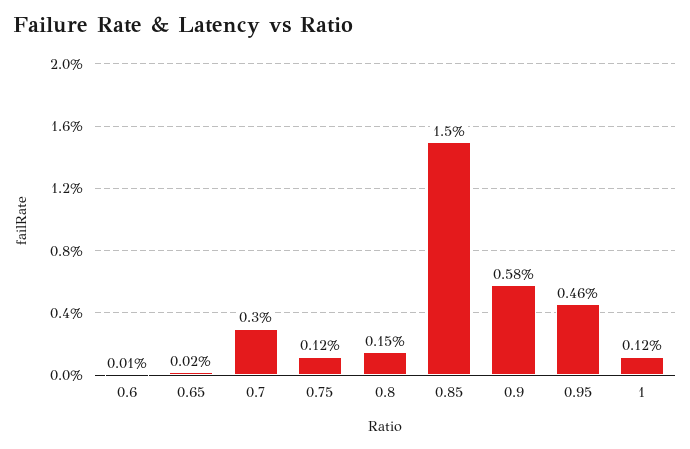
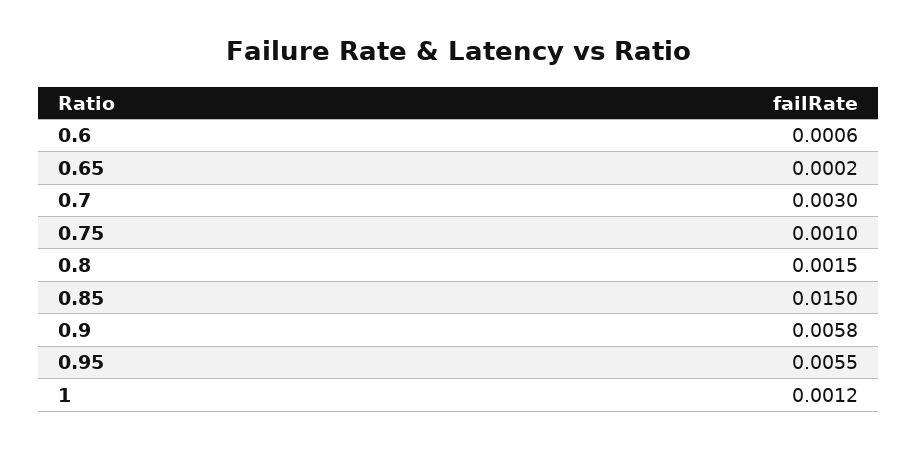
  {
-   "0.6": 0.0001,
+   "0.6": 0.0006,
    "0.65": 0.0002,
    "0.7": 0.003,
-   "0.75": 0.0012,
+   "0.75": 0.001,
    "0.8": 0.0015,
    "0.85": 0.015,
    "0.9": 0.0058,
-   "0.95": 0.0046,
+   "0.95": 0.0055,
    "1": 0.0012
  }

